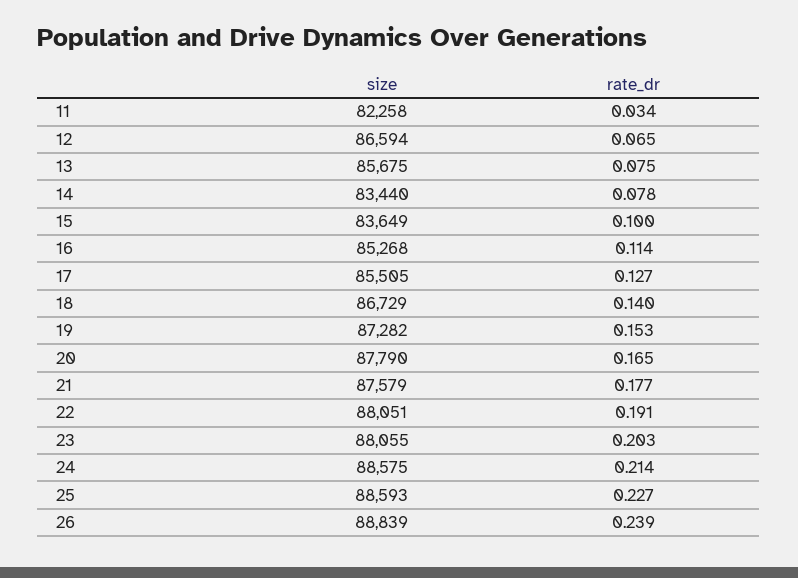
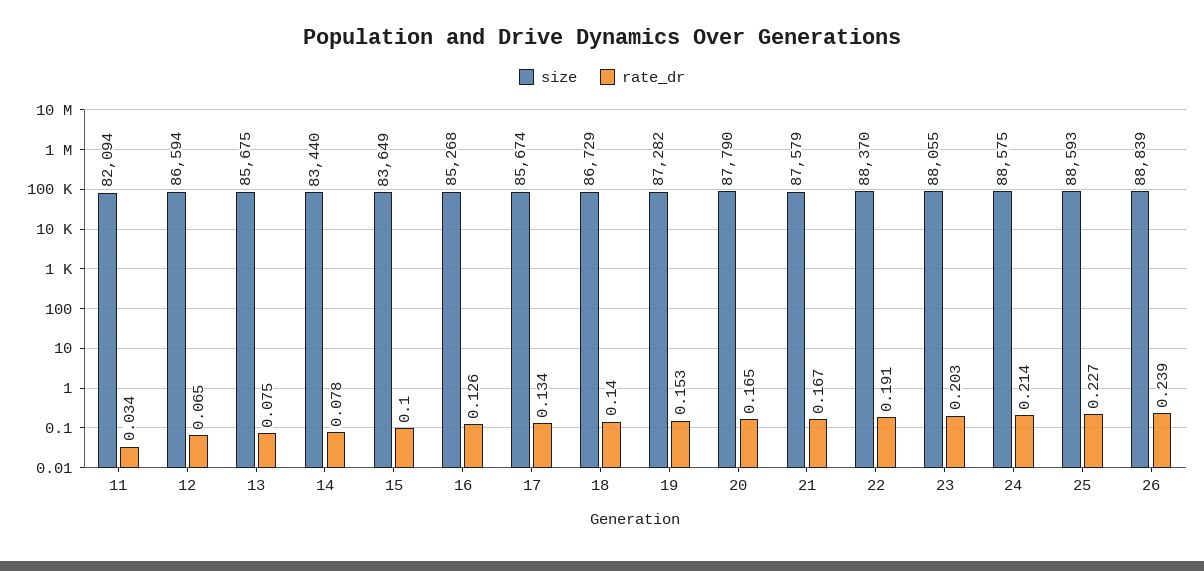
  {
    "size": {
-     "11": 82258,
+     "11": 82094,
      "12": 86594,
      "13": 85675,
      "14": 83440,
      "15": 83649,
      "16": 85268,
-     "17": 85505,
+     "17": 85674,
      "18": 86729,
      "19": 87282,
      "20": 87790,
      "21": 87579,
-     "22": 88051,
+     "22": 88370,
      "23": 88055,
      "24": 88575,
      "25": 88593,
      "26": 88839
    },
    "rate_dr": {
      "11": 0.034,
      "12": 0.065,
      "13": 0.075,
      "14": 0.078,
      "15": 0.1,
-     "16": 0.114,
+     "16": 0.126,
-     "17": 0.127,
+     "17": 0.134,
      "18": 0.14,
      "19": 0.153,
      "20": 0.165,
-     "21": 0.177,
+     "21": 0.167,
      "22": 0.191,
      "23": 0.203,
      "24": 0.214,
      "25": 0.227,
      "26": 0.239
    }
  }

